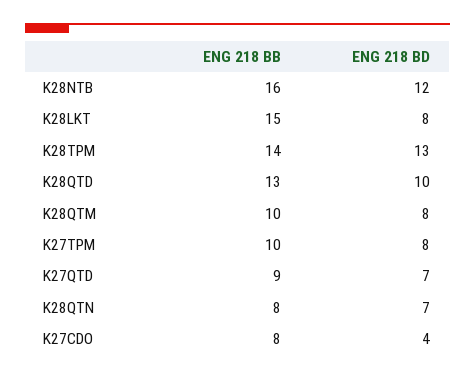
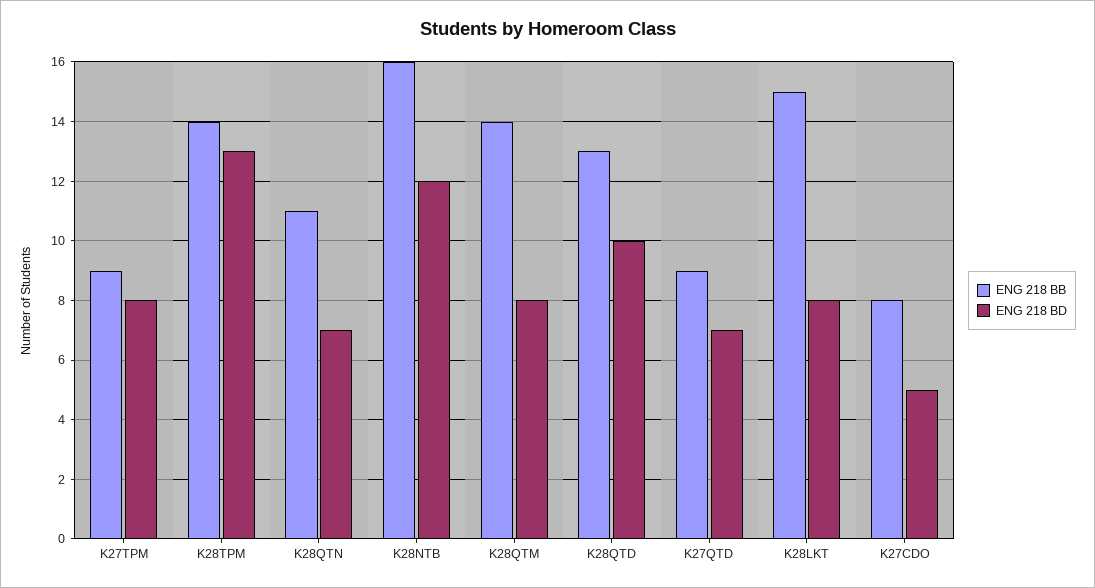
  {
    "ENG 218 BB": {
      "K28NTB": 16,
      "K28LKT": 15,
      "K28TPM": 14,
      "K28QTD": 13,
-     "K28QTM": 10,
+     "K28QTM": 14,
-     "K27TPM": 10,
+     "K27TPM": 9,
      "K27QTD": 9,
-     "K28QTN": 8,
+     "K28QTN": 11,
      "K27CDO": 8
    },
    "ENG 218 BD": {
      "K28NTB": 12,
      "K28LKT": 8,
      "K28TPM": 13,
      "K28QTD": 10,
      "K28QTM": 8,
      "K27TPM": 8,
      "K27QTD": 7,
      "K28QTN": 7,
-     "K27CDO": 4
+     "K27CDO": 5
    }
  }

